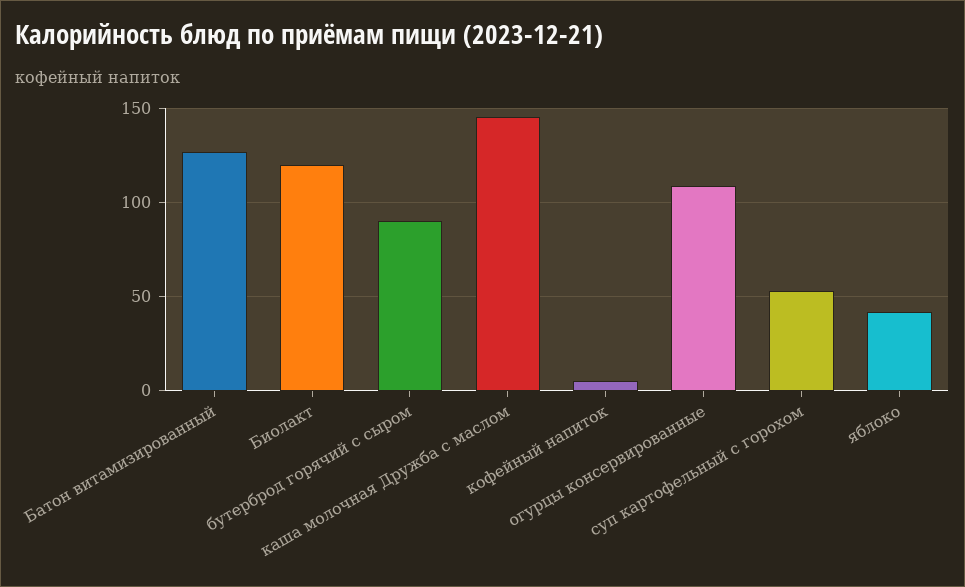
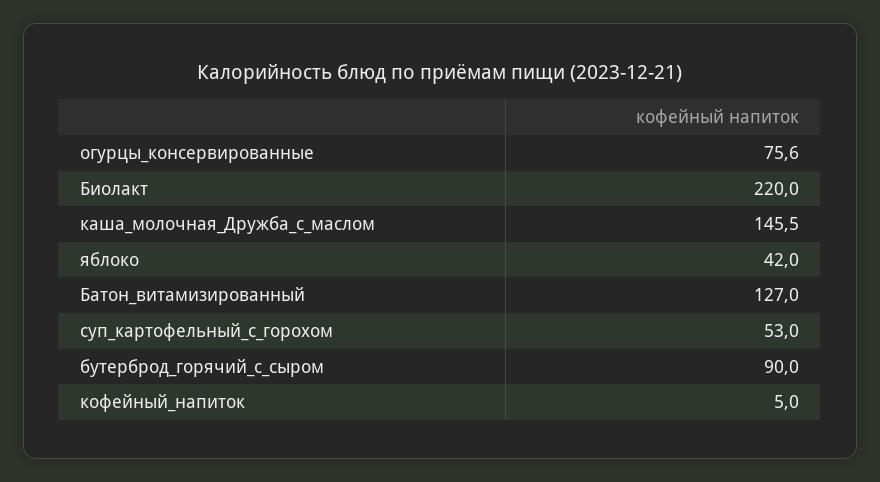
  {
    "Батон витамизированный": 127,
-   "Биолакт": 120,
+   "Биолакт": 220,
    "бутерброд горячий с сыром": 90,
    "каша молочная Дружба с маслом": 145.5,
    "кофейный напиток": 5,
-   "огурцы консервированные": 110,
+   "огурцы консервированные": 75.6,
    "суп картофельный с горохом": 53,
    "яблоко": 42
  }

